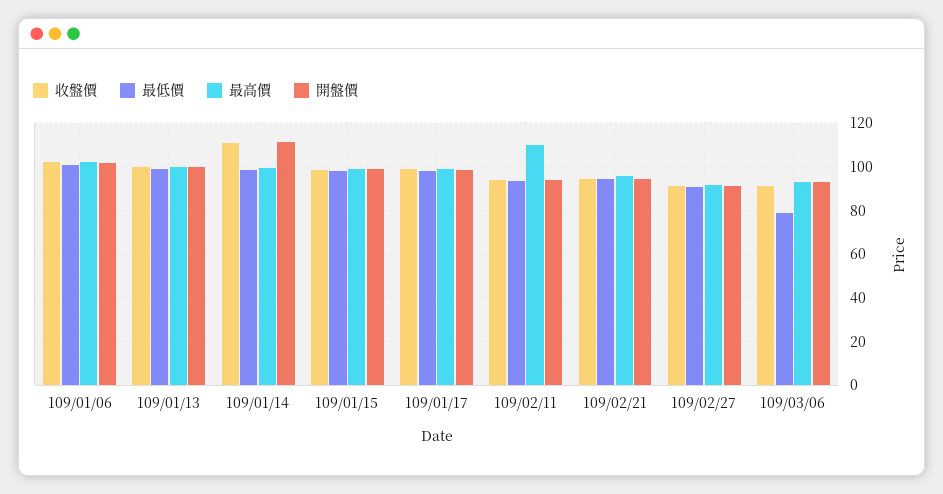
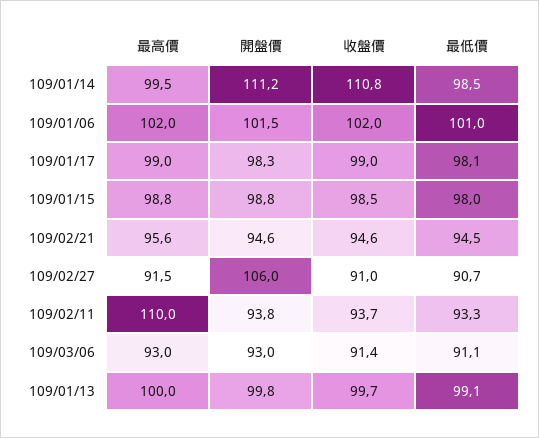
  {
    "收盤價": {
      "109/01/06": 102,
      "109/01/13": 99.7,
      "109/01/14": 110.8,
      "109/01/15": 98.5,
      "109/01/17": 99,
      "109/02/11": 93.7,
      "109/02/21": 94.6,
      "109/02/27": 91,
      "109/03/06": 91.4
    },
    "最低價": {
      "109/01/06": 101,
      "109/01/13": 99.1,
      "109/01/14": 98.5,
      "109/01/15": 98,
      "109/01/17": 98.1,
      "109/02/11": 93.3,
      "109/02/21": 94.5,
      "109/02/27": 90.7,
-     "109/03/06": 80
+     "109/03/06": 91.1
    },
    "最高價": {
      "109/01/06": 102,
      "109/01/13": 100,
      "109/01/14": 99.5,
      "109/01/15": 98.8,
      "109/01/17": 99,
      "109/02/11": 110,
      "109/02/21": 95.6,
      "109/02/27": 91.5,
      "109/03/06": 93
    },
    "開盤價": {
      "109/01/06": 101.5,
      "109/01/13": 99.8,
      "109/01/14": 111.2,
      "109/01/15": 98.8,
      "109/01/17": 98.3,
      "109/02/11": 93.8,
      "109/02/21": 94.6,
-     "109/02/27": 90,
+     "109/02/27": 106,
      "109/03/06": 93
    }
  }

